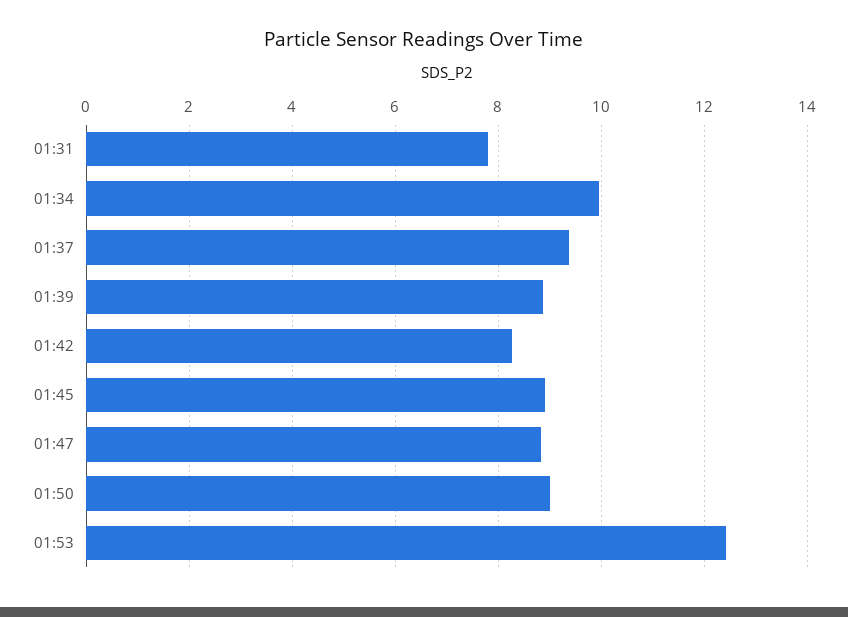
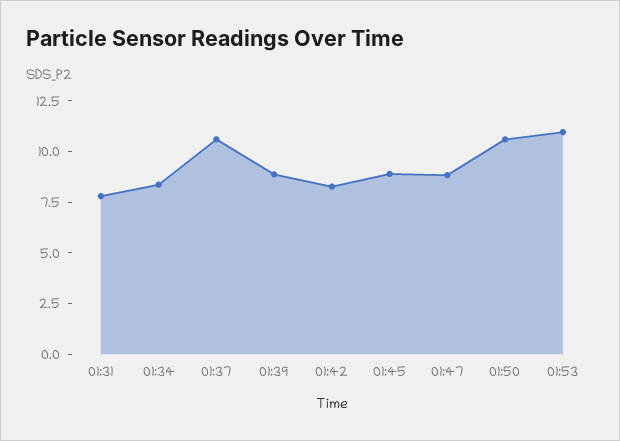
  {
    "01:31": 7.8,
-   "01:34": 10,
+   "01:34": 8.5,
-   "01:37": 9.4,
+   "01:37": 10.5,
    "01:39": 8.8,
    "01:42": 8.2,
    "01:45": 9,
    "01:47": 8.8,
-   "01:50": 9,
+   "01:50": 10.5,
-   "01:53": 12.4
+   "01:53": 11
  }

